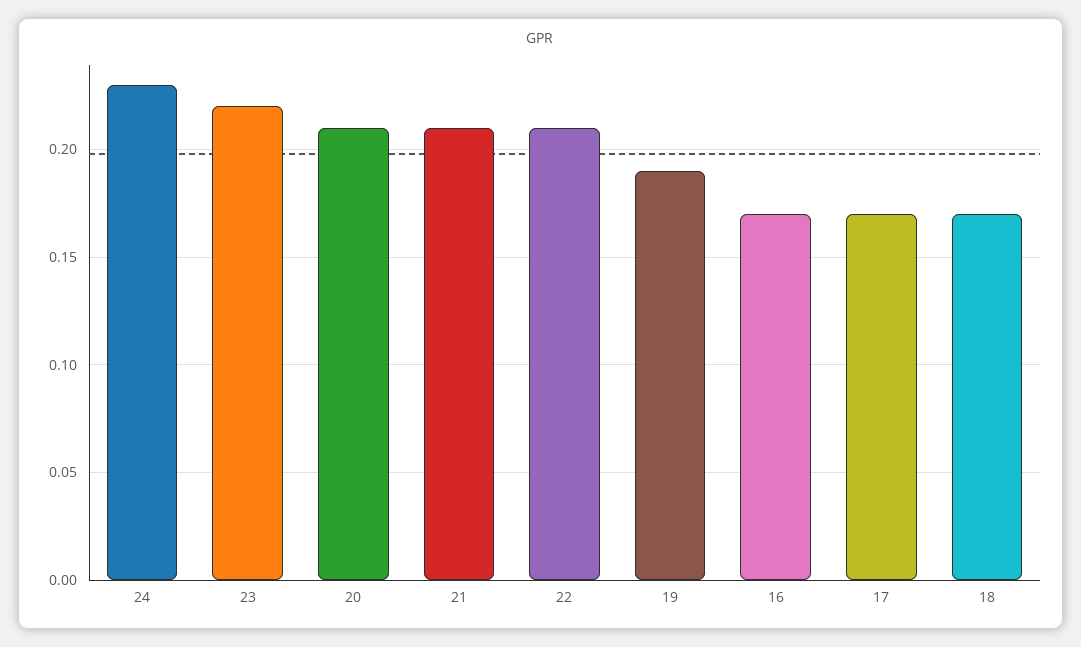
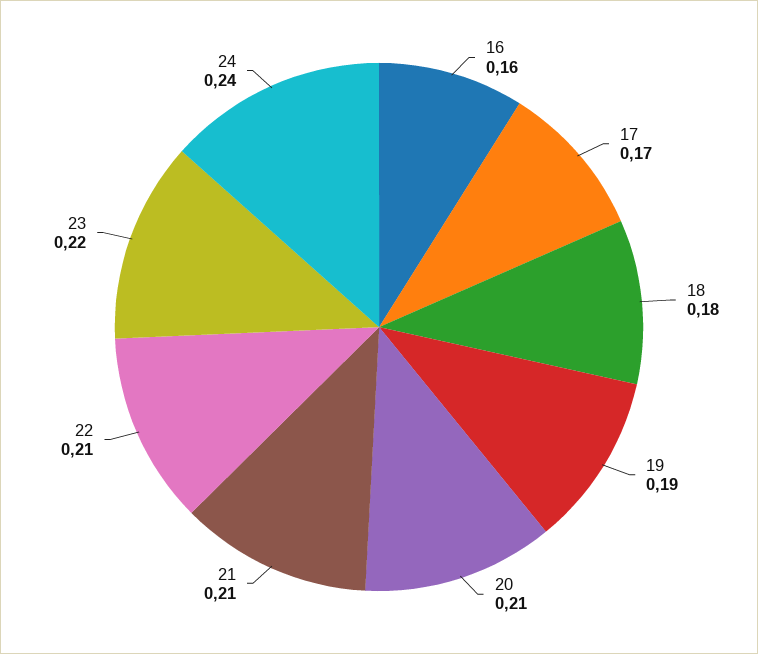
  {
-   "24": 0.23,
+   "24": 0.24,
    "23": 0.22,
    "20": 0.21,
    "21": 0.21,
    "22": 0.21,
    "19": 0.19,
-   "16": 0.17,
+   "16": 0.16,
    "17": 0.17,
-   "18": 0.17
+   "18": 0.18
  }

